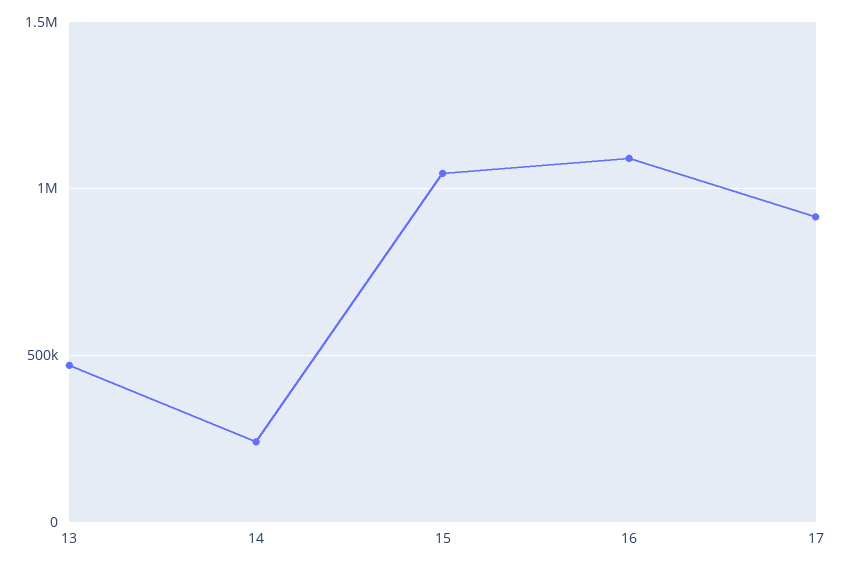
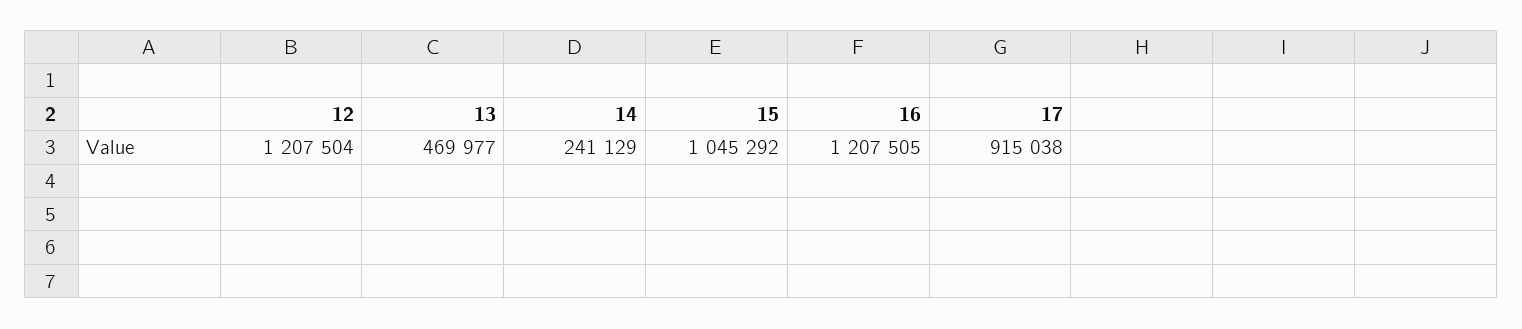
  {
    "13": 469977,
    "14": 241129,
    "15": 1045292,
-   "16": 1100000,
+   "16": 1207505,
-   "17": 915038
+   "17": 915038,
+   "12": 1207504
  }

